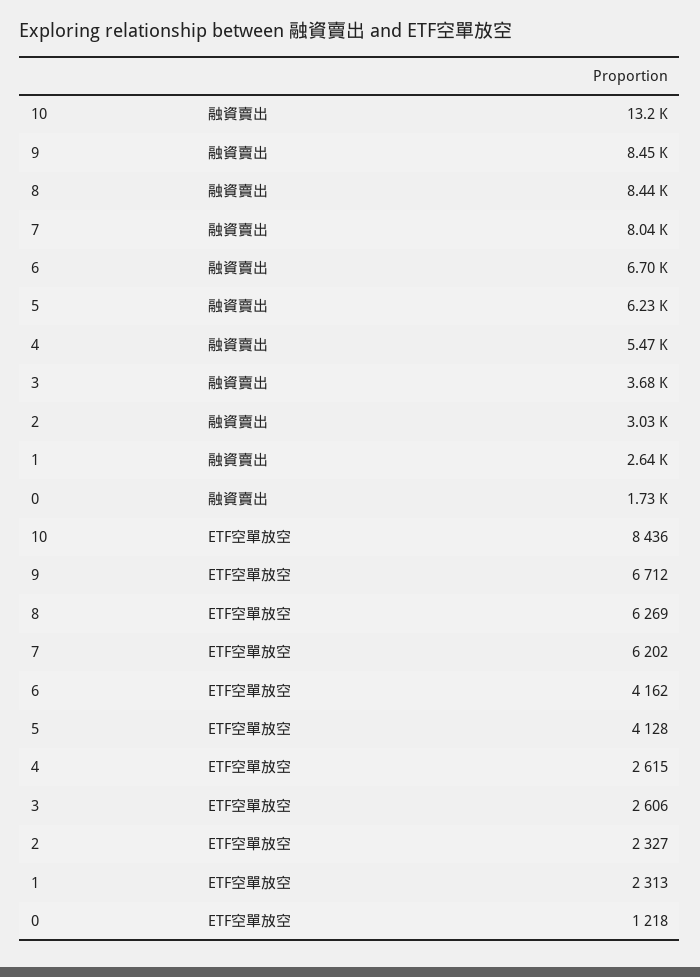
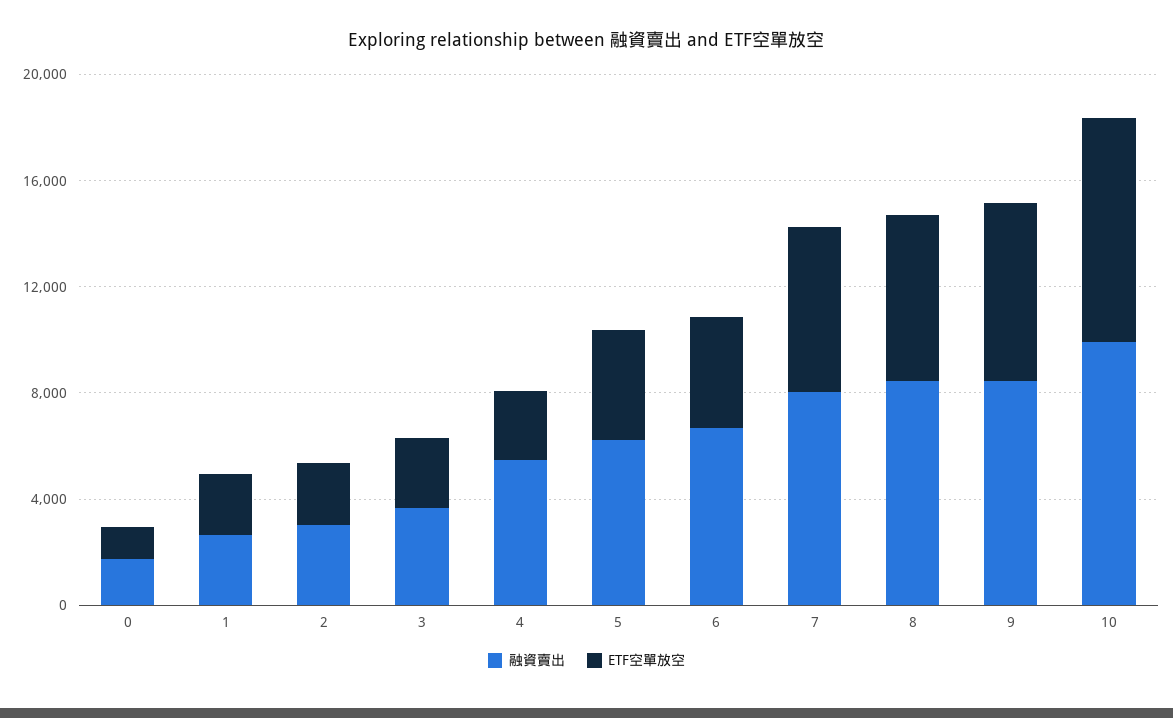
  {
    "融資賣出": {
-     "10": 13200,
+     "10": 10000,
      "9": 8450,
      "8": 8440,
      "7": 8040,
      "6": 6700,
      "5": 6230,
      "4": 5470,
      "3": 3680,
      "2": 3030,
      "1": 2640,
      "0": 1730
    },
    "ETF空單放空": {
      "10": 8436,
      "9": 6712,
      "8": 6269,
      "7": 6202,
      "6": 4162,
      "5": 4128,
      "4": 2615,
      "3": 2606,
      "2": 2327,
      "1": 2313,
      "0": 1218
    }
  }

